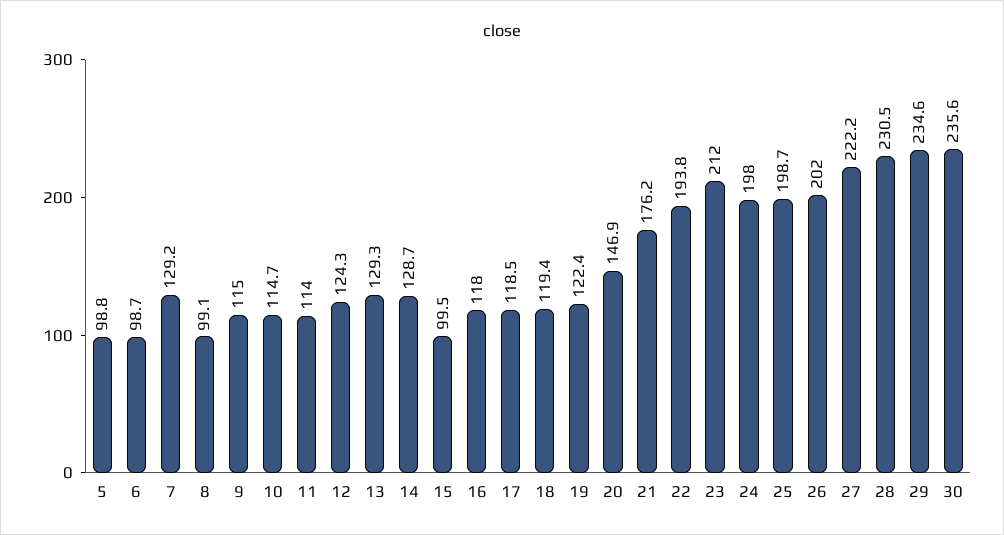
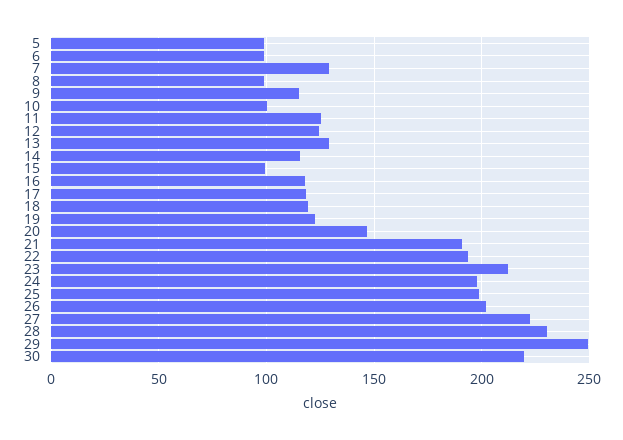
  {
    "5": 98.8,
    "6": 98.7,
    "7": 129.2,
    "8": 99.1,
    "9": 115,
-   "10": 114.7,
+   "10": 100,
-   "11": 114,
+   "11": 125,
    "12": 124.3,
    "13": 129.3,
-   "14": 128.7,
+   "14": 115,
    "15": 99.5,
    "16": 118,
    "17": 118.5,
    "18": 119.4,
    "19": 122.4,
    "20": 146.9,
-   "21": 176.2,
+   "21": 190,
    "22": 193.8,
    "23": 212,
    "24": 198,
    "25": 198.7,
    "26": 202,
    "27": 222.2,
    "28": 230.5,
-   "29": 234.6,
+   "29": 250,
-   "30": 235.6
+   "30": 220
  }

